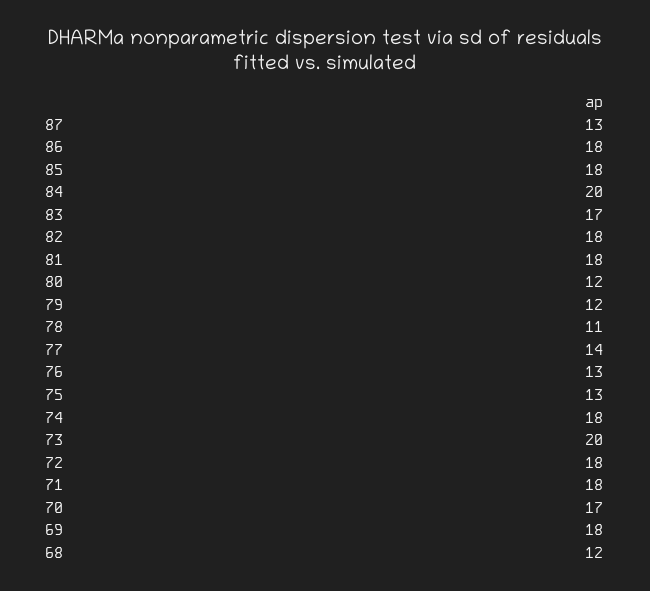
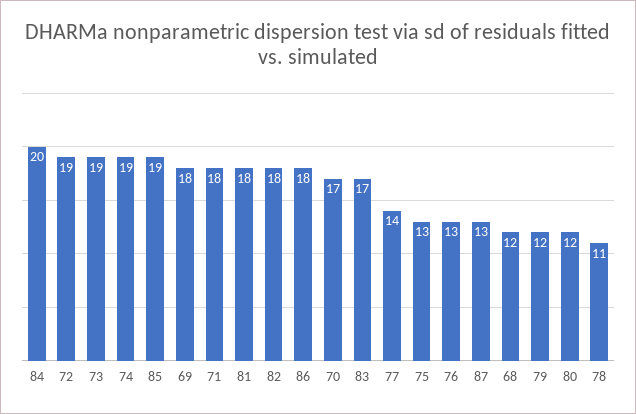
  {
    "87": 13,
    "86": 18,
-   "85": 18,
+   "85": 19,
    "84": 20,
    "83": 17,
    "82": 18,
    "81": 18,
    "80": 12,
    "79": 12,
    "78": 11,
    "77": 14,
    "76": 13,
    "75": 13,
-   "74": 18,
+   "74": 19,
-   "73": 20,
+   "73": 19,
-   "72": 18,
+   "72": 19,
    "71": 18,
    "70": 17,
    "69": 18,
    "68": 12
  }

